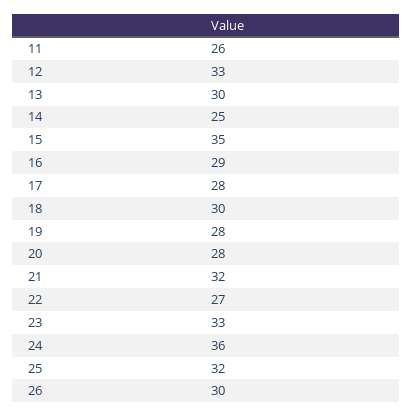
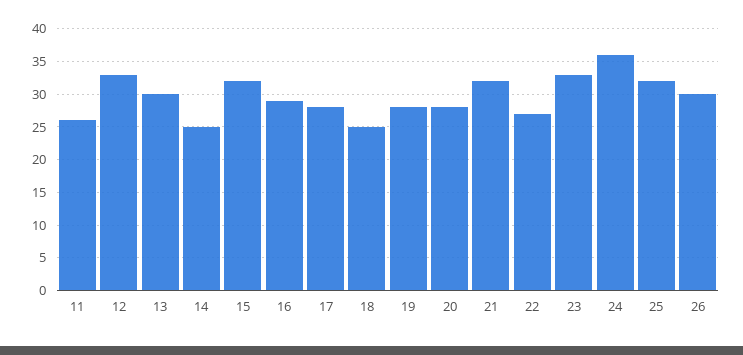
  {
    "11": 26,
    "12": 33,
    "13": 30,
    "14": 25,
-   "15": 35,
+   "15": 32,
    "16": 29,
    "17": 28,
-   "18": 30,
+   "18": 25,
    "19": 28,
    "20": 28,
    "21": 32,
    "22": 27,
    "23": 33,
    "24": 36,
    "25": 32,
    "26": 30
  }

